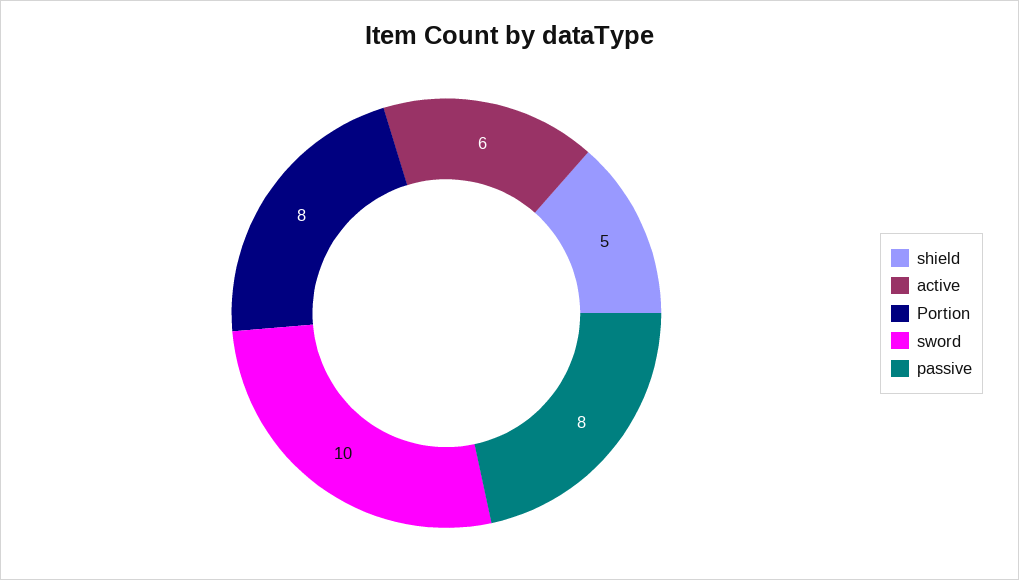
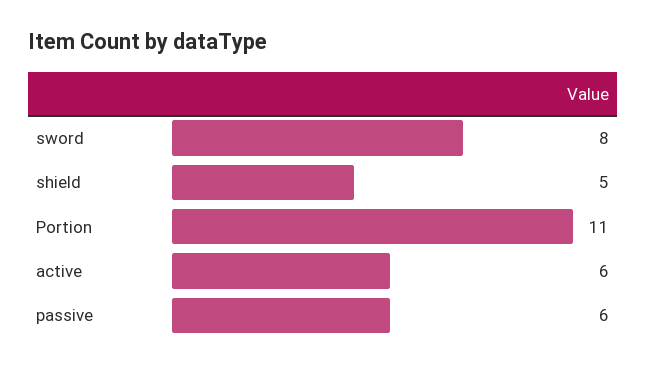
  {
    "shield": 5,
    "active": 6,
-   "Portion": 8,
+   "Portion": 11,
-   "sword": 10,
+   "sword": 8,
-   "passive": 8
+   "passive": 6
  }

